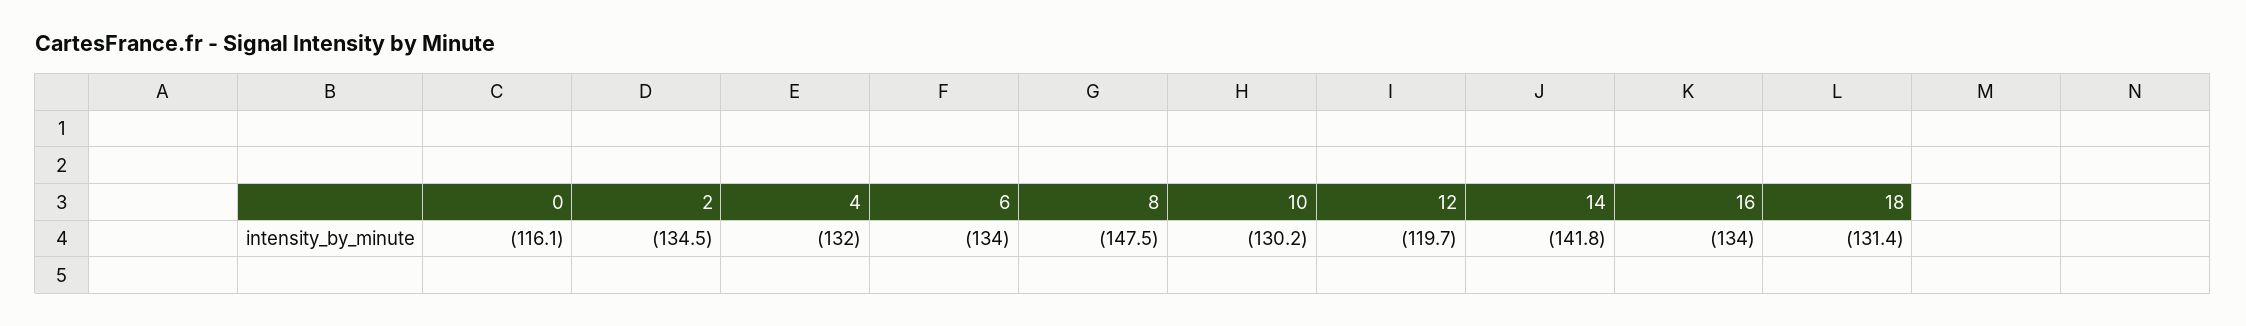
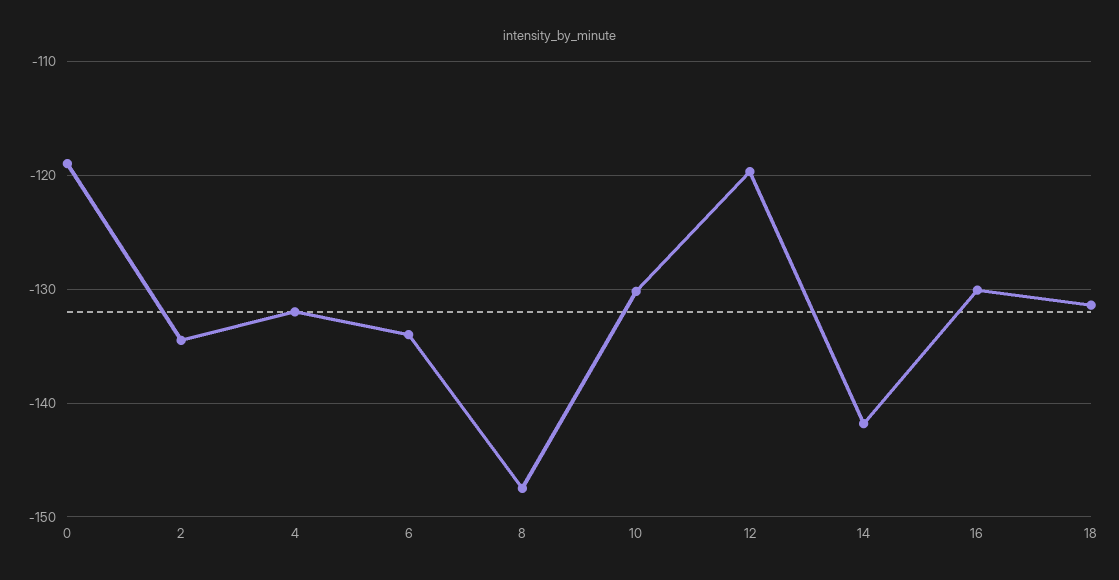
  {
-   "0": -116.1,
+   "0": -119,
    "2": -134.5,
    "4": -132,
    "6": -134,
    "8": -147.5,
    "10": -130.2,
    "12": -119.7,
    "14": -141.8,
-   "16": -134,
+   "16": -130,
    "18": -131.4
  }

